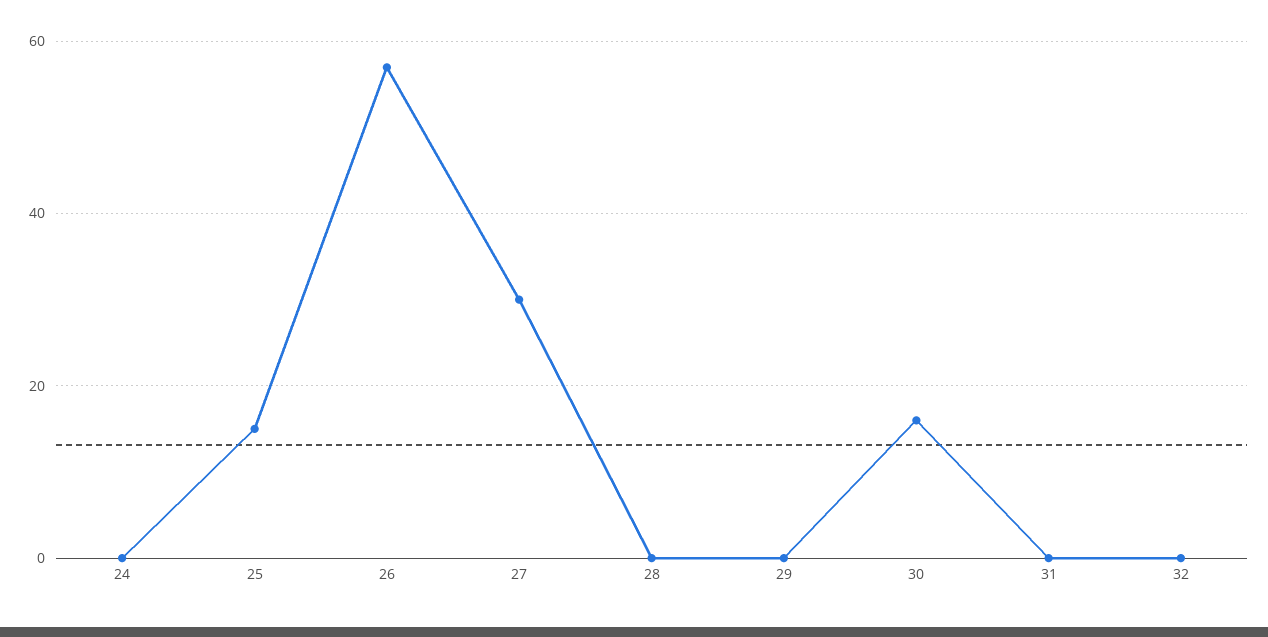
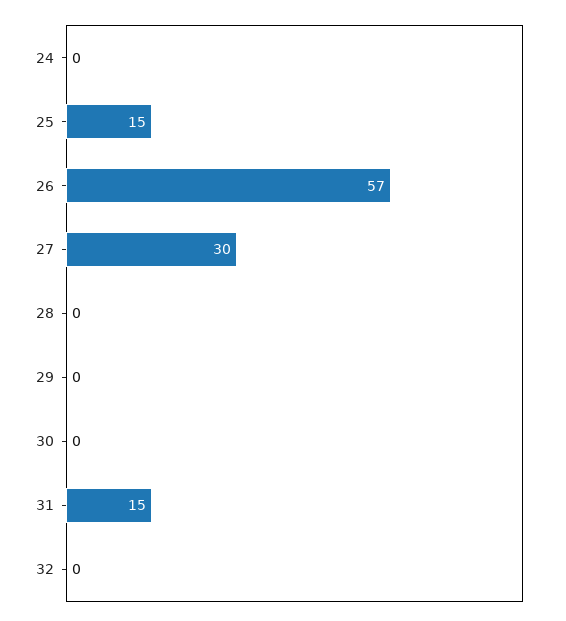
  {
    "24": 0,
    "25": 15,
    "26": 57,
    "27": 30,
    "28": 0,
    "29": 0,
-   "30": 15,
+   "30": 0,
-   "31": 0,
+   "31": 15,
    "32": 0
  }

